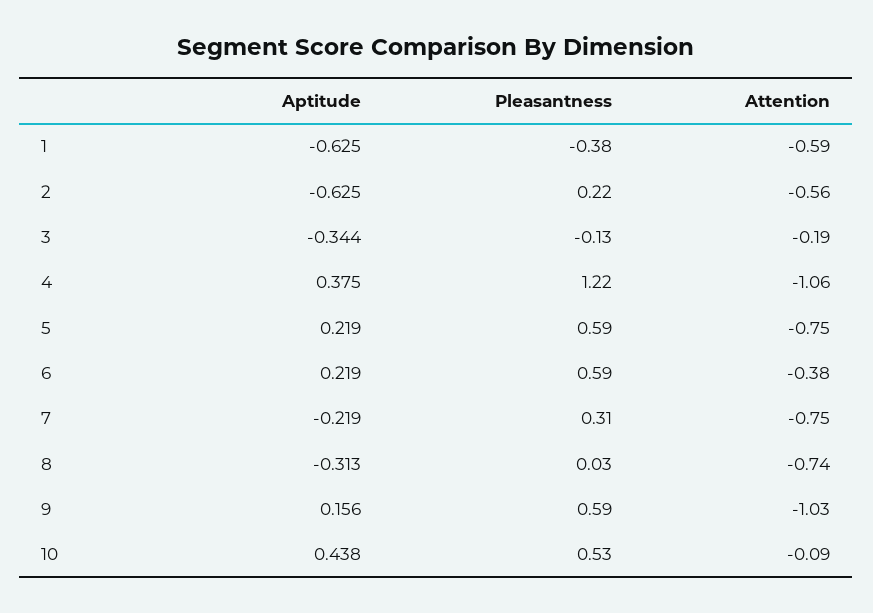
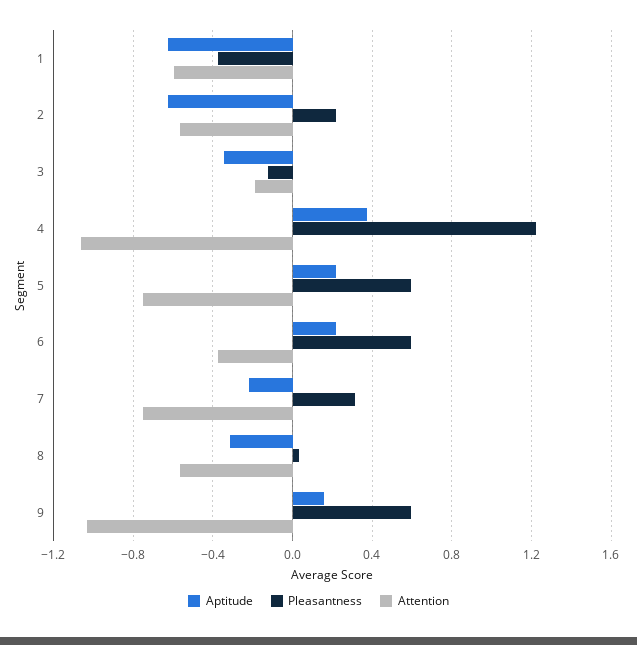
  {
    "Aptitude": {
      "1": -0.625,
      "2": -0.625,
      "3": -0.344,
      "4": 0.375,
      "5": 0.219,
      "6": 0.219,
      "7": -0.219,
      "8": -0.313,
-     "9": 0.156,
+     "9": 0.156
-     "10": 0.438
    },
    "Pleasantness": {
      "1": -0.38,
      "2": 0.22,
      "3": -0.13,
      "4": 1.22,
      "5": 0.59,
      "6": 0.59,
      "7": 0.31,
      "8": 0.03,
-     "9": 0.59,
+     "9": 0.59
-     "10": 0.53
    },
    "Attention": {
      "1": -0.59,
      "2": -0.56,
      "3": -0.19,
      "4": -1.06,
      "5": -0.75,
      "6": -0.38,
      "7": -0.75,
-     "8": -0.74,
+     "8": -0.55,
-     "9": -1.03,
+     "9": -1.03
-     "10": -0.09
    }
  }

